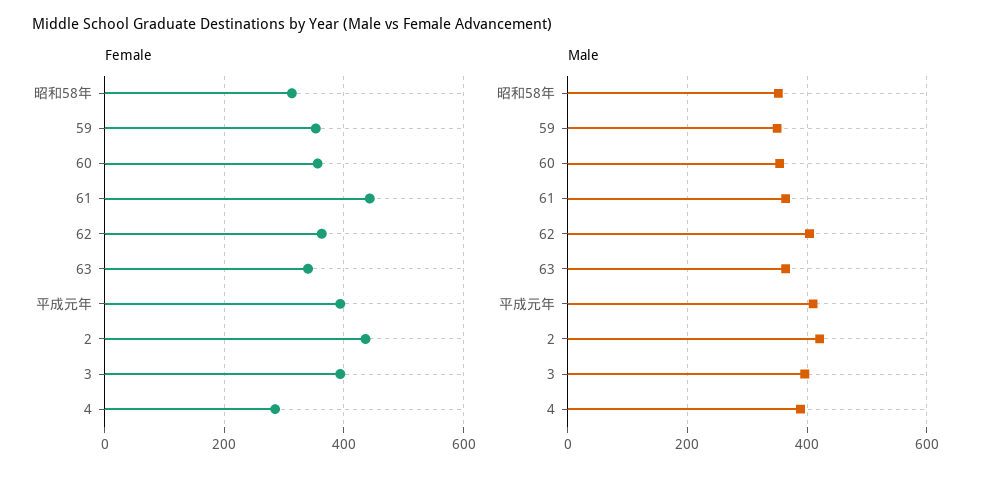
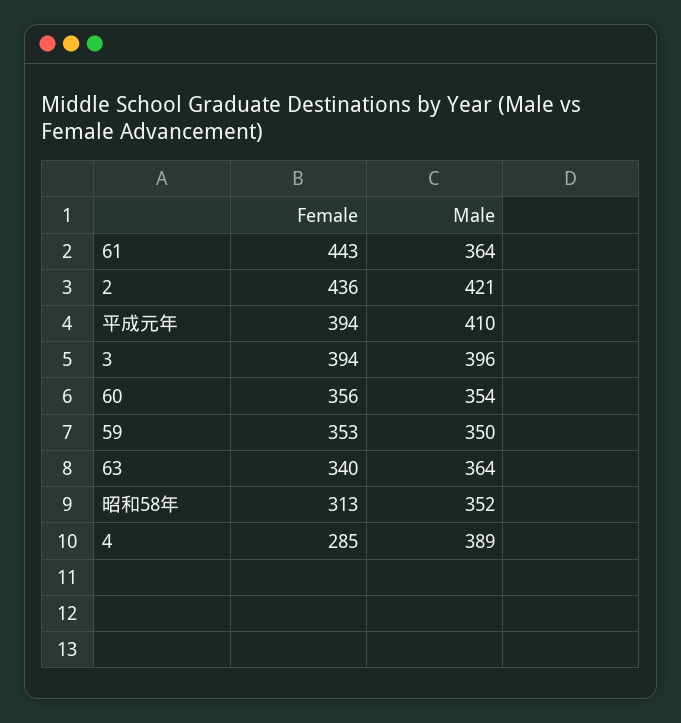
  {
    "Female": {
      "昭和58年": 313,
      "59": 353,
      "60": 356,
      "61": 443,
-     "62": 360,
      "63": 340,
      "平成元年": 394,
      "2": 436,
      "3": 394,
      "4": 285
    },
    "Male": {
      "昭和58年": 352,
      "59": 350,
      "60": 354,
      "61": 364,
-     "62": 400,
      "63": 364,
      "平成元年": 410,
      "2": 421,
      "3": 396,
      "4": 389
    }
  }

